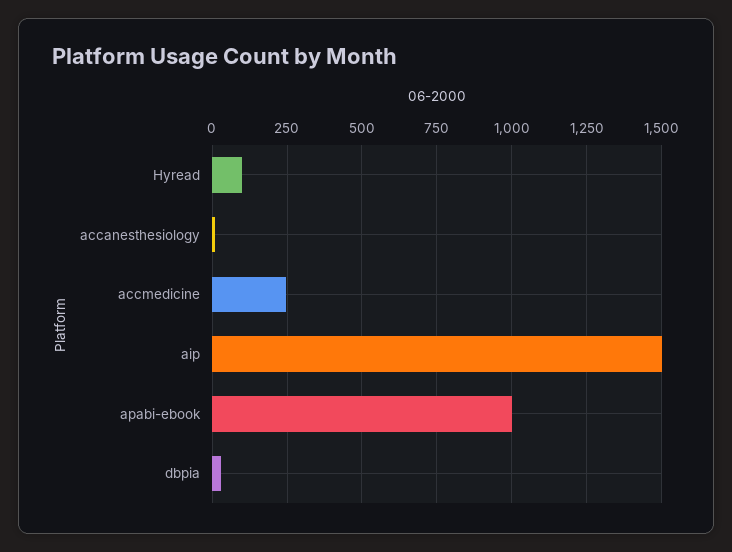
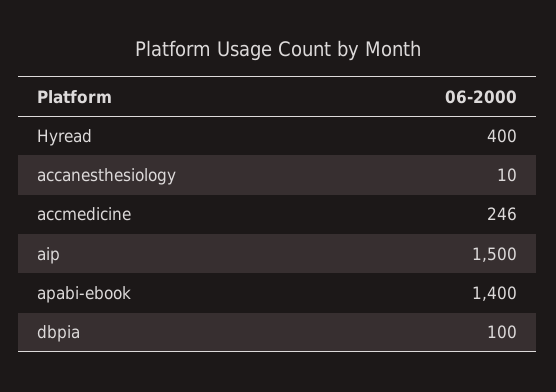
  {
-   "Hyread": 100,
+   "Hyread": 400,
    "accanesthesiology": 10,
    "accmedicine": 246,
    "aip": 1500,
-   "apabi-ebook": 1000,
+   "apabi-ebook": 1400,
-   "dbpia": 25
+   "dbpia": 100
  }

